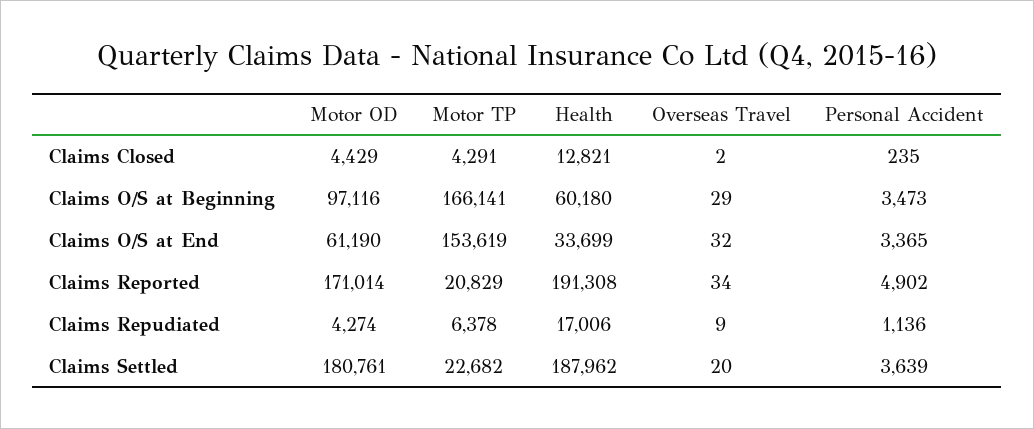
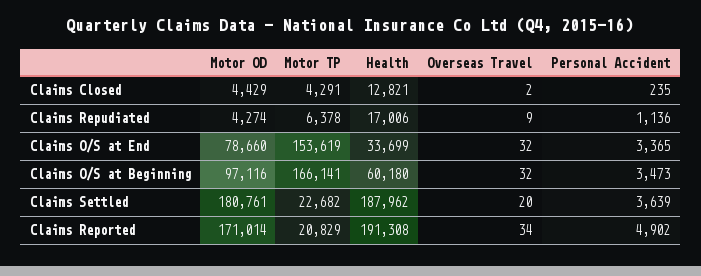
  {
    "Motor OD": {
      "Claims Closed": 4429,
      "Claims O/S at Beginning": 97116,
-     "Claims O/S at End": 61190,
+     "Claims O/S at End": 78660,
      "Claims Reported": 171014,
      "Claims Repudiated": 4274,
      "Claims Settled": 180761
    },
    "Motor TP": {
      "Claims Closed": 4291,
      "Claims O/S at Beginning": 166141,
      "Claims O/S at End": 153619,
      "Claims Reported": 20829,
      "Claims Repudiated": 6378,
      "Claims Settled": 22682
    },
    "Health": {
      "Claims Closed": 12821,
      "Claims O/S at Beginning": 60180,
      "Claims O/S at End": 33699,
      "Claims Reported": 191308,
      "Claims Repudiated": 17006,
      "Claims Settled": 187962
    },
    "Overseas Travel": {
      "Claims Closed": 2,
-     "Claims O/S at Beginning": 29,
+     "Claims O/S at Beginning": 32,
      "Claims O/S at End": 32,
      "Claims Reported": 34,
      "Claims Repudiated": 9,
      "Claims Settled": 20
    },
    "Personal Accident": {
      "Claims Closed": 235,
      "Claims O/S at Beginning": 3473,
      "Claims O/S at End": 3365,
      "Claims Reported": 4902,
      "Claims Repudiated": 1136,
      "Claims Settled": 3639
    }
  }

